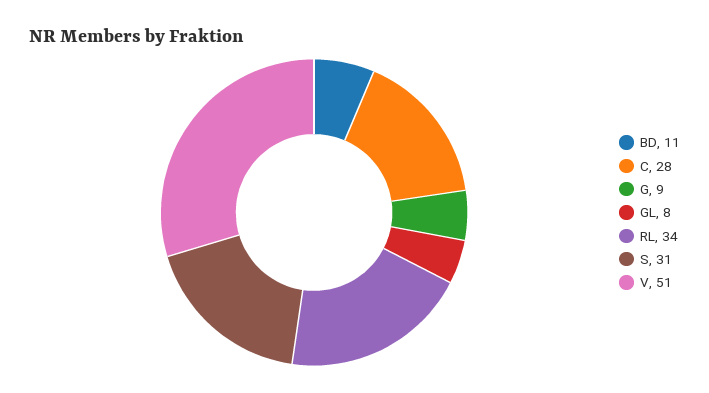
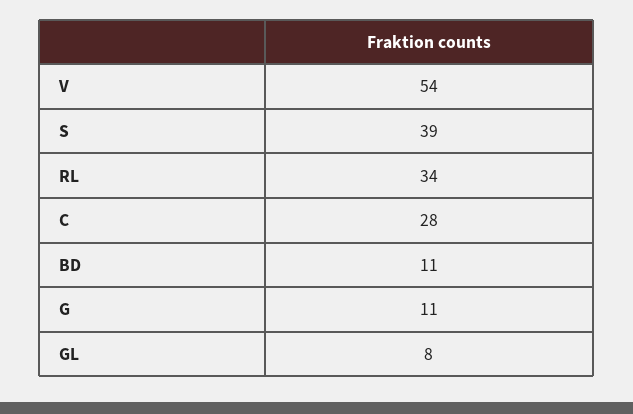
  {
    "BD": 11,
    "C": 28,
-   "G": 9,
+   "G": 11,
    "GL": 8,
    "RL": 34,
-   "S": 31,
+   "S": 39,
-   "V": 51
+   "V": 54
  }

